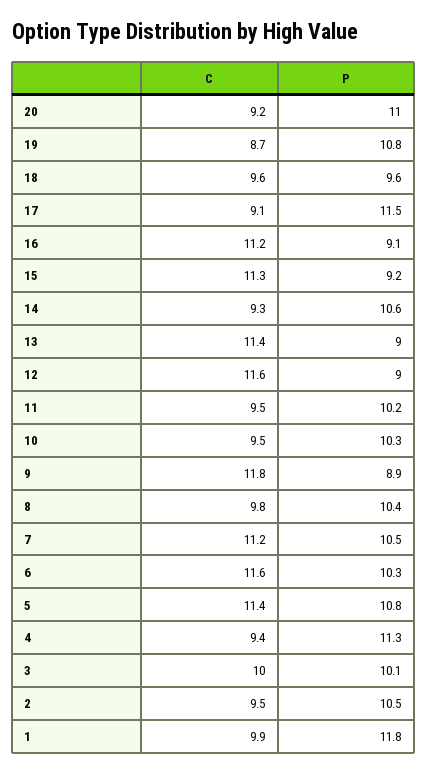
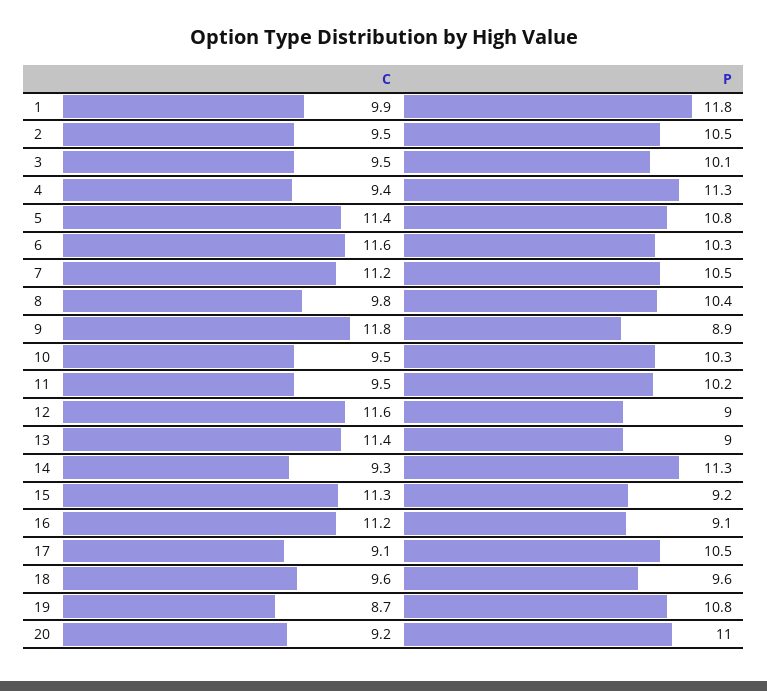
  {
    "C": {
      "20": 9.2,
      "19": 8.7,
      "18": 9.6,
      "17": 9.1,
      "16": 11.2,
      "15": 11.3,
      "14": 9.3,
      "13": 11.4,
      "12": 11.6,
      "11": 9.5,
      "10": 9.5,
      "9": 11.8,
      "8": 9.8,
      "7": 11.2,
      "6": 11.6,
      "5": 11.4,
      "4": 9.4,
-     "3": 10,
+     "3": 9.5,
      "2": 9.5,
      "1": 9.9
    },
    "P": {
      "20": 11,
      "19": 10.8,
      "18": 9.6,
-     "17": 11.5,
+     "17": 10.5,
      "16": 9.1,
      "15": 9.2,
-     "14": 10.6,
+     "14": 11.3,
      "13": 9,
      "12": 9,
      "11": 10.2,
      "10": 10.3,
      "9": 8.9,
      "8": 10.4,
      "7": 10.5,
      "6": 10.3,
      "5": 10.8,
      "4": 11.3,
      "3": 10.1,
      "2": 10.5,
      "1": 11.8
    }
  }

